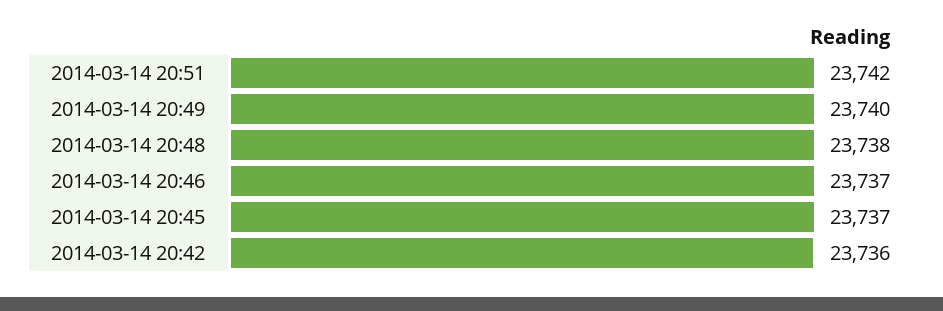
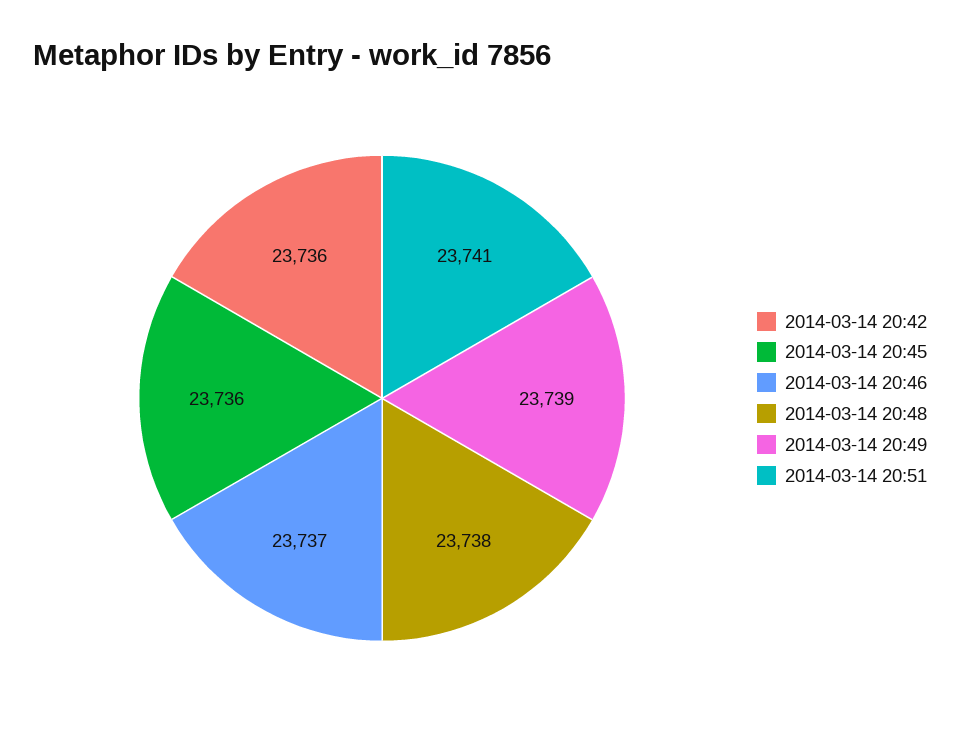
  {
-   "2014-03-14 20:51": 23742,
+   "2014-03-14 20:51": 23741,
-   "2014-03-14 20:49": 23740,
+   "2014-03-14 20:49": 23739,
    "2014-03-14 20:48": 23738,
    "2014-03-14 20:46": 23737,
-   "2014-03-14 20:45": 23737,
+   "2014-03-14 20:45": 23736,
    "2014-03-14 20:42": 23736
  }

